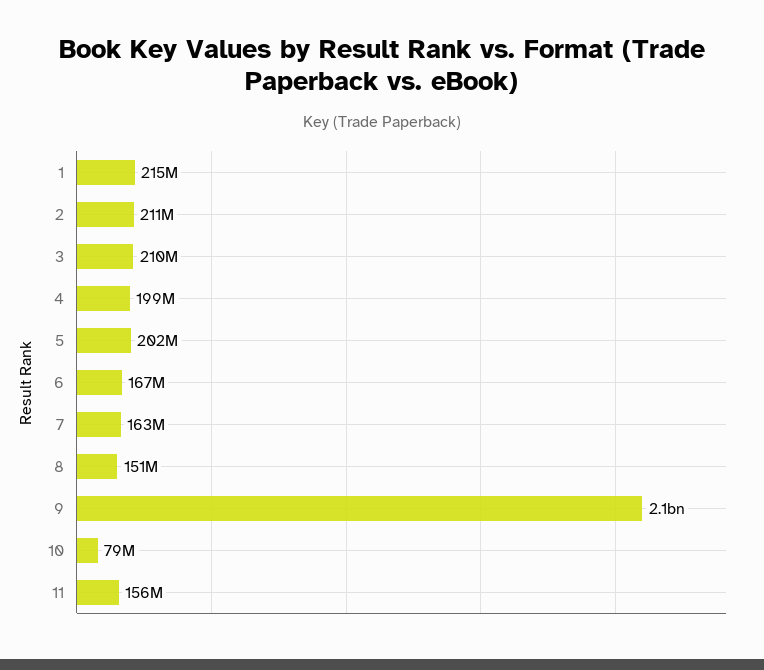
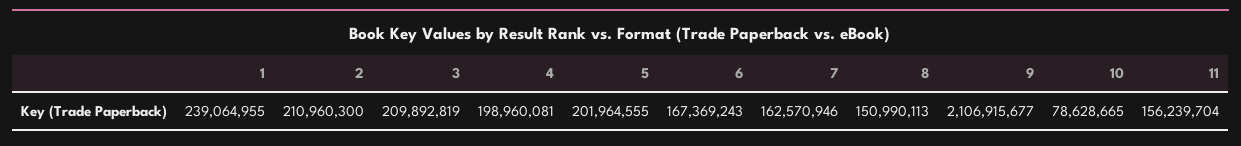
  {
-   "1": 215000000,
+   "1": 239064955,
    "2": 210960300,
    "3": 209892819,
    "4": 198960081,
    "5": 201964555,
    "6": 167369243,
    "7": 162570946,
    "8": 150990113,
    "9": 2106915677,
    "10": 78628665,
    "11": 156239704
  }

